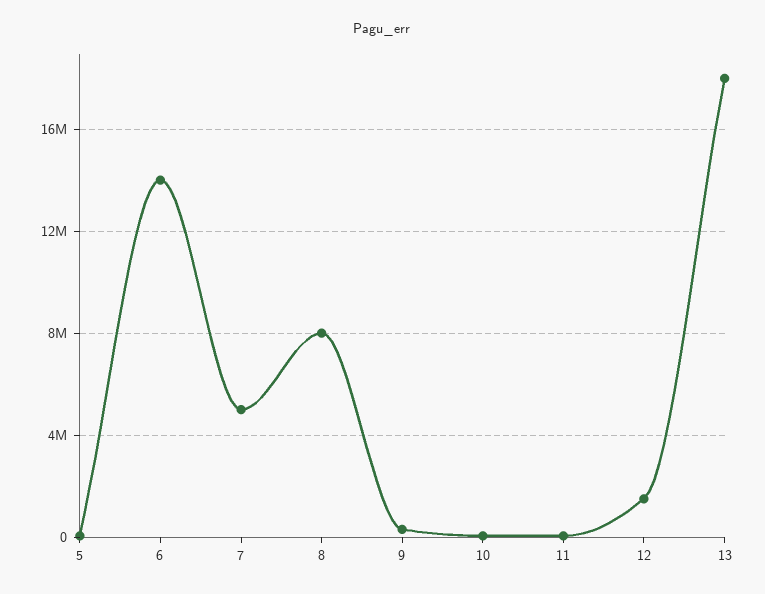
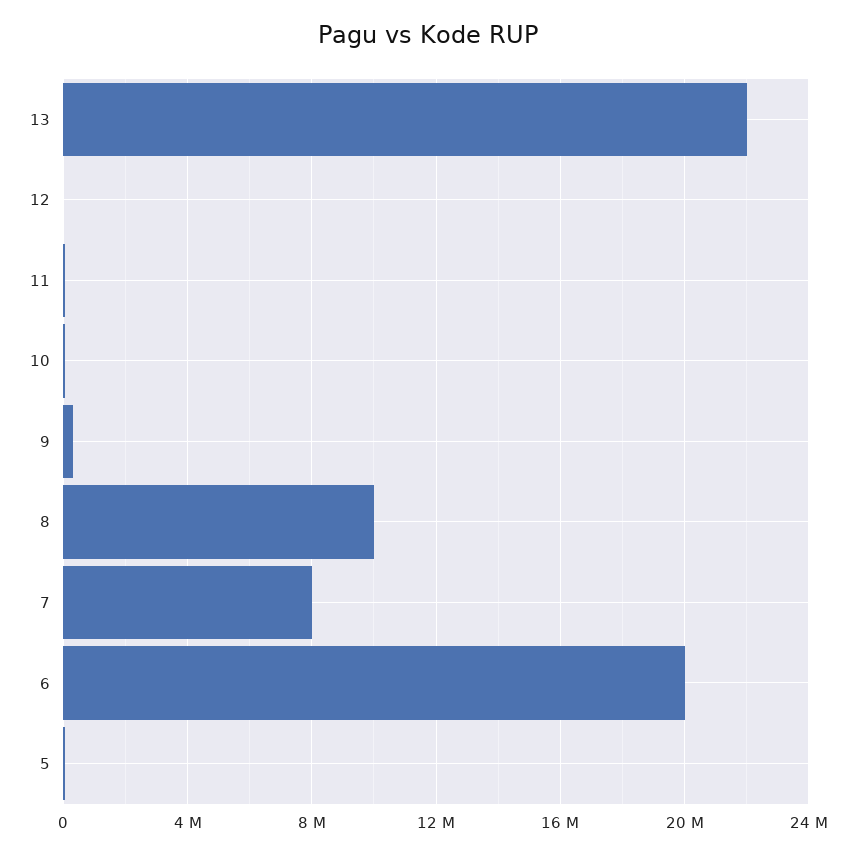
  {
    "5": 0,
-   "6": 14000000,
+   "6": 20000000,
-   "7": 5000000,
+   "7": 8000000,
-   "8": 8000000,
+   "8": 10000000,
    "9": 500000,
    "10": 0,
    "11": 0,
-   "12": 1500000,
+   "12": 0,
-   "13": 18000000
+   "13": 22000000
  }

